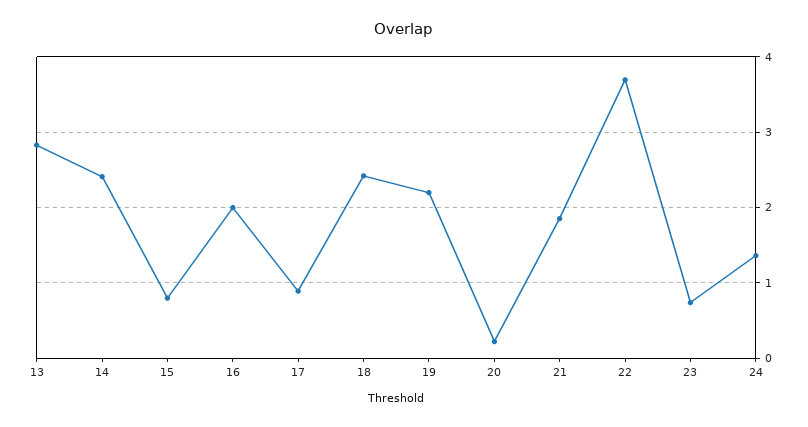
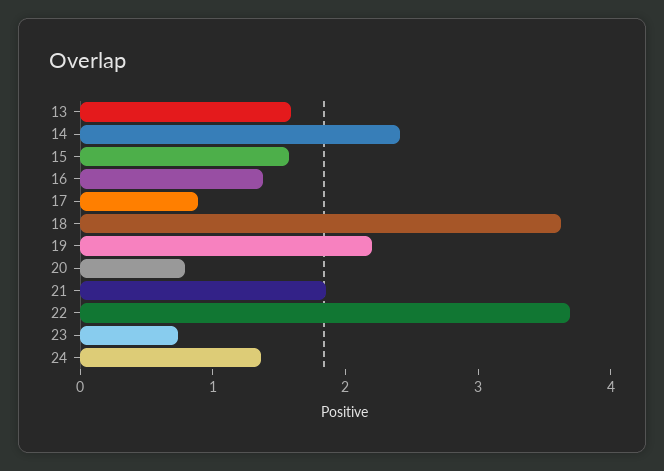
  {
-   "13": 2.8,
+   "13": 1.6,
    "14": 2.4,
-   "15": 0.8,
+   "15": 1.6,
-   "16": 2,
+   "16": 1.4,
    "17": 0.9,
-   "18": 2.4,
+   "18": 3.6,
    "19": 2.2,
-   "20": 0.2,
+   "20": 0.8,
    "21": 1.9,
    "22": 3.7,
    "23": 0.7,
    "24": 1.4
  }

